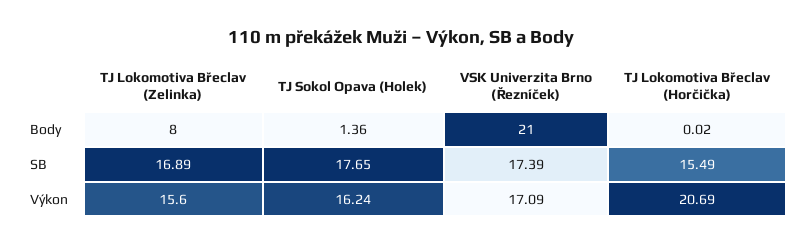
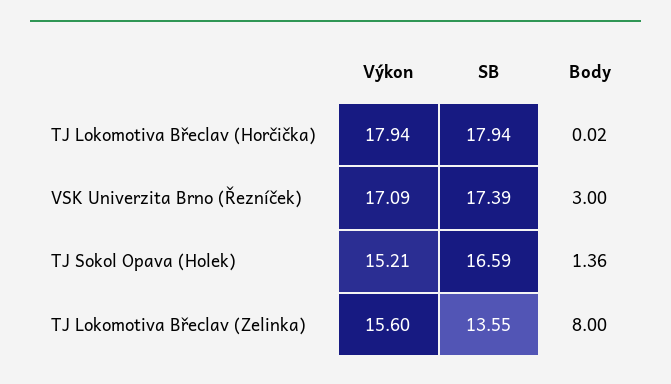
  {
    "TJ Lokomotiva Břeclav (Zelinka)": {
      "Body": 8,
-     "SB": 16.89,
+     "SB": 13.55,
      "Výkon": 15.6
    },
    "TJ Sokol Opava (Holek)": {
      "Body": 1.36,
-     "SB": 17.65,
+     "SB": 16.59,
-     "Výkon": 16.24
+     "Výkon": 15.21
    },
    "VSK Univerzita Brno (Řezníček)": {
-     "Body": 21,
+     "Body": 3,
      "SB": 17.39,
      "Výkon": 17.09
    },
    "TJ Lokomotiva Břeclav (Horčička)": {
      "Body": 0.02,
-     "SB": 15.49,
+     "SB": 17.94,
-     "Výkon": 20.69
+     "Výkon": 17.94
    }
  }

